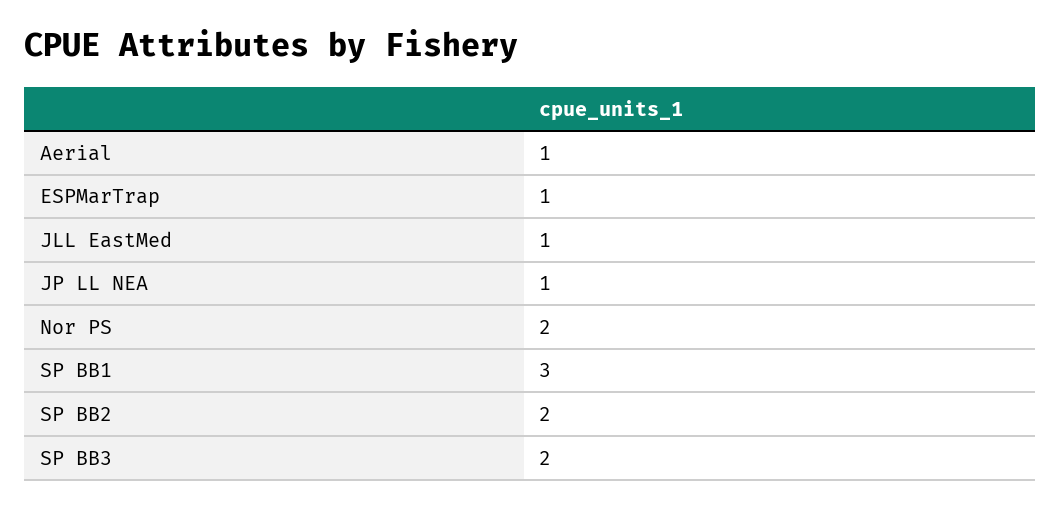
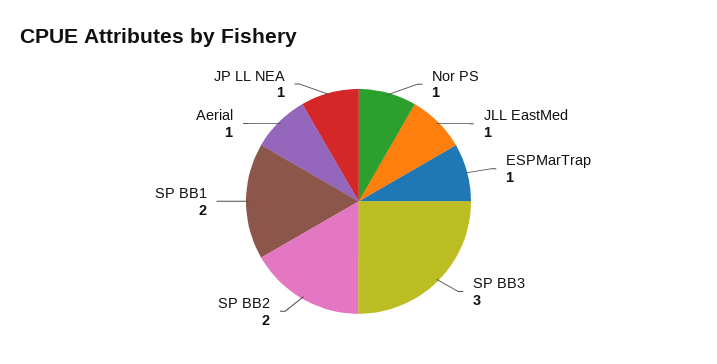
  {
    "Aerial": 1,
    "ESPMarTrap": 1,
    "JLL EastMed": 1,
    "JP LL NEA": 1,
-   "Nor PS": 2,
+   "Nor PS": 1,
-   "SP BB1": 3,
+   "SP BB1": 2,
    "SP BB2": 2,
-   "SP BB3": 2
+   "SP BB3": 3
  }

